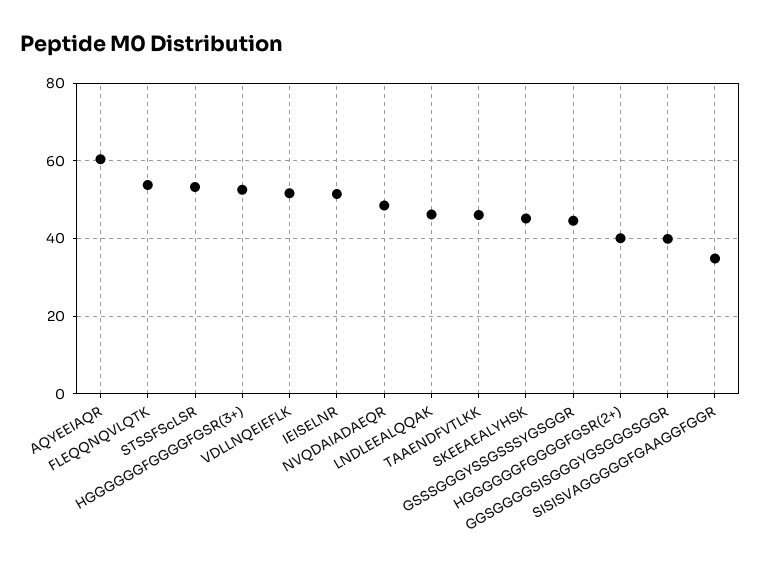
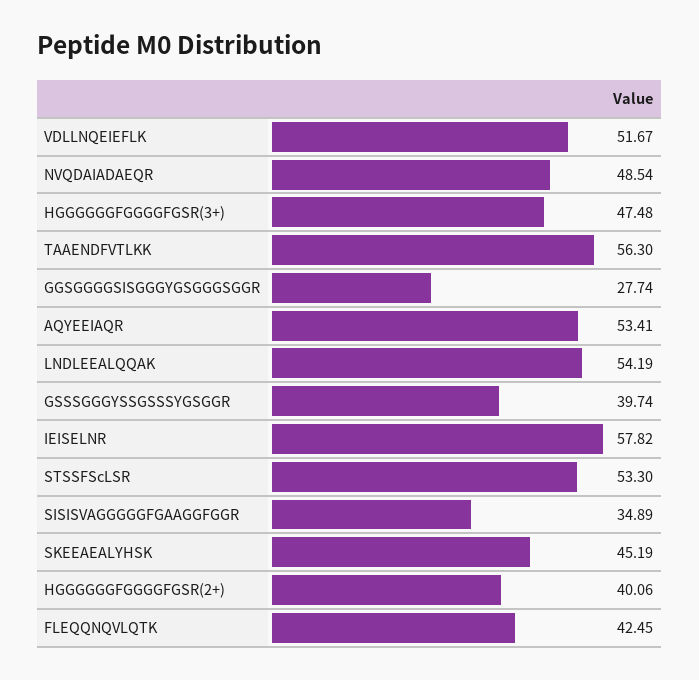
  {
-   "AQYEEIAQR": 60,
+   "AQYEEIAQR": 53.41,
-   "FLEQQNQVLQTK": 54,
+   "FLEQQNQVLQTK": 42.45,
    "STSSFScLSR": 53.3,
-   "HGGGGGGFGGGGFGSR(3+)": 52,
+   "HGGGGGGFGGGGFGSR(3+)": 47.48,
    "VDLLNQEIEFLK": 51.67,
-   "IEISELNR": 52,
+   "IEISELNR": 57.82,
    "NVQDAIADAEQR": 48.54,
-   "LNDLEEALQQAK": 46,
+   "LNDLEEALQQAK": 54.19,
-   "TAAENDFVTLKK": 46,
+   "TAAENDFVTLKK": 56.3,
    "SKEEAEALYHSK": 45.19,
-   "GSSSGGGYSSGSSSYGSGGR": 44,
+   "GSSSGGGYSSGSSSYGSGGR": 39.74,
    "HGGGGGGFGGGGFGSR(2+)": 40.06,
-   "GGSGGGGSISGGGYGSGGGSGGR": 40,
+   "GGSGGGGSISGGGYGSGGGSGGR": 27.74,
    "SISISVAGGGGGFGAAGGFGGR": 34.89
  }

